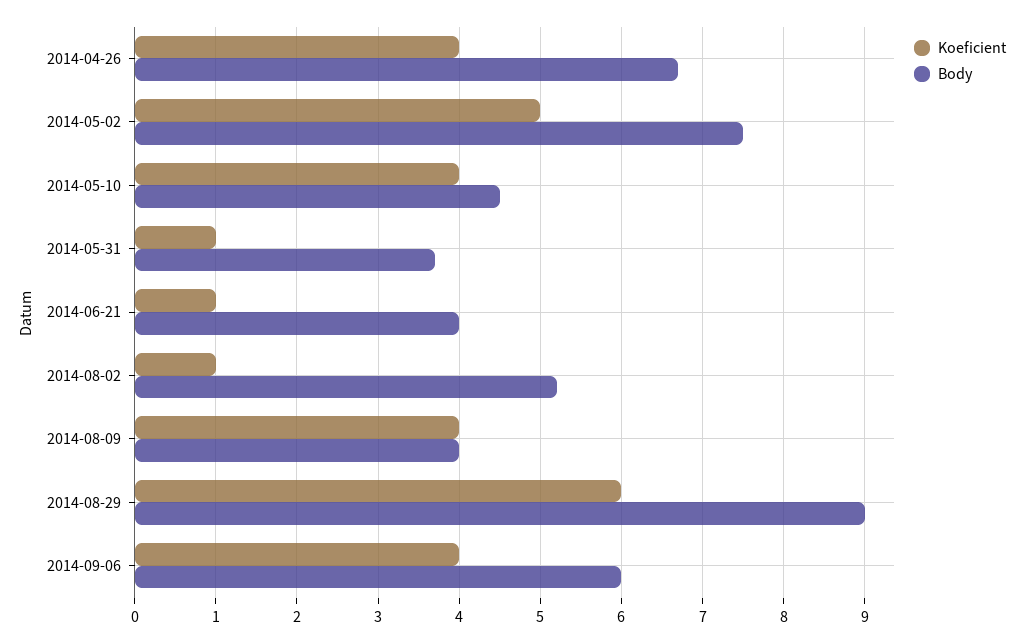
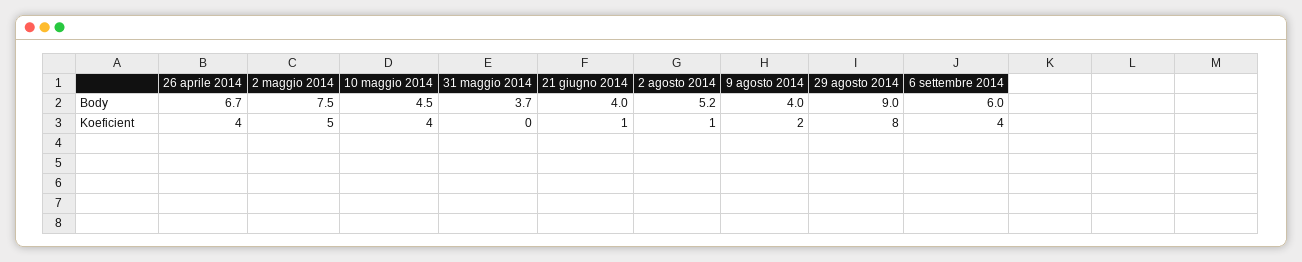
  {
    "Koeficient": {
      "2014-04-26": 4,
      "2014-05-02": 5,
      "2014-05-10": 4,
-     "2014-05-31": 1,
+     "2014-05-31": 0,
      "2014-06-21": 1,
      "2014-08-02": 1,
-     "2014-08-09": 4,
+     "2014-08-09": 2,
-     "2014-08-29": 6,
+     "2014-08-29": 8,
      "2014-09-06": 4
    },
    "Body": {
      "2014-04-26": 6.7,
      "2014-05-02": 7.5,
      "2014-05-10": 4.5,
      "2014-05-31": 3.7,
      "2014-06-21": 4,
      "2014-08-02": 5.2,
      "2014-08-09": 4,
      "2014-08-29": 9,
      "2014-09-06": 6
    }
  }

